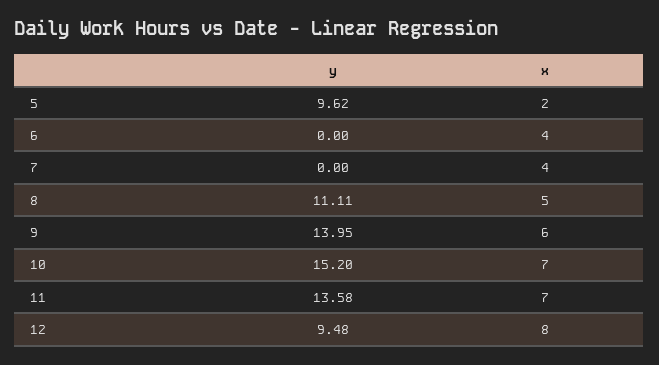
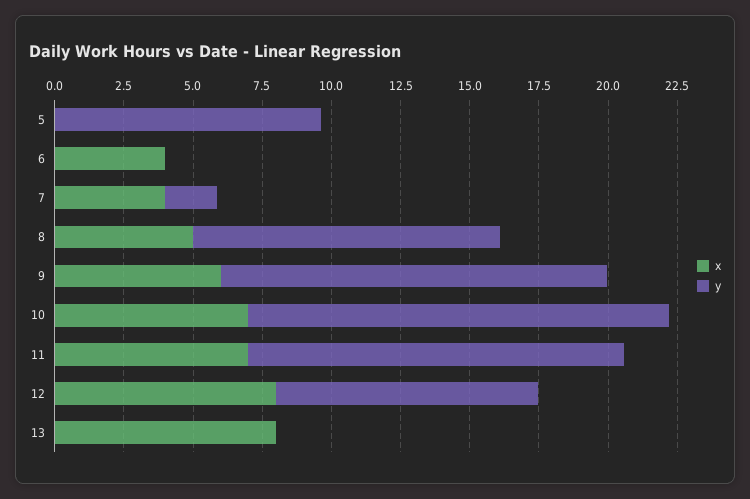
  {
    "y": {
      "5": 9.62,
      "6": 0,
-     "7": 0,
+     "7": 2,
      "8": 11.11,
      "9": 13.95,
      "10": 15.2,
      "11": 13.58,
-     "12": 9.48
+     "12": 9.48,
+     "13": 0
    },
    "x": {
-     "5": 2,
+     "5": 0,
      "6": 4,
      "7": 4,
      "8": 5,
      "9": 6,
      "10": 7,
      "11": 7,
-     "12": 8
+     "12": 8,
+     "13": 8
    }
  }

